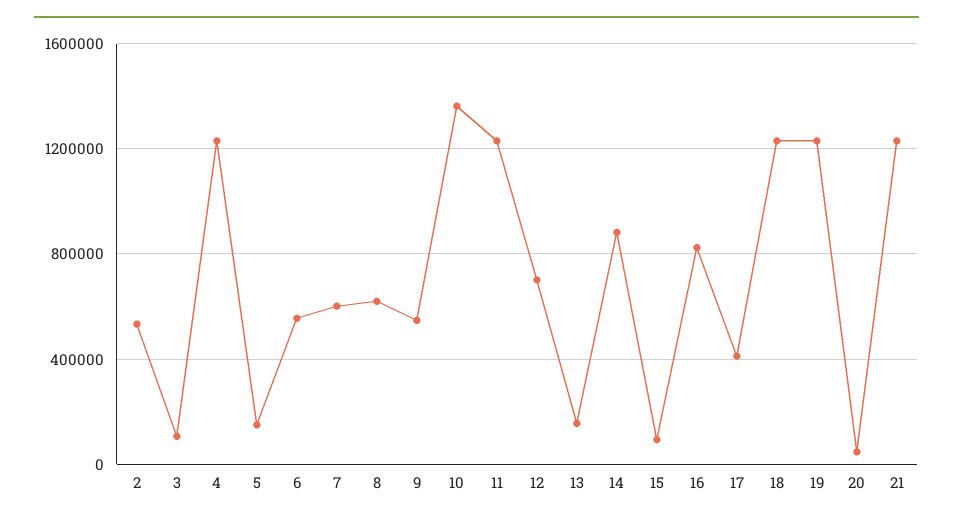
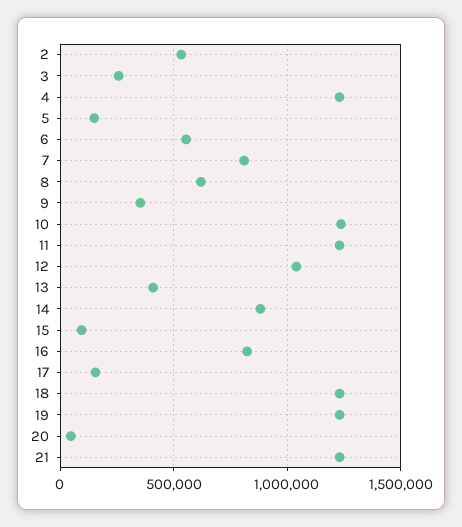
  {
    "2": 550000,
-   "3": 100000,
+   "3": 250000,
    "4": 1250000,
    "5": 150000,
    "6": 550000,
-   "7": 600000,
+   "7": 800000,
    "8": 600000,
-   "9": 550000,
+   "9": 350000,
-   "10": 1350000,
+   "10": 1250000,
    "11": 1250000,
-   "12": 700000,
+   "12": 1050000,
-   "13": 150000,
+   "13": 400000,
    "14": 900000,
    "15": 100000,
    "16": 800000,
-   "17": 400000,
+   "17": 150000,
    "18": 1250000,
    "19": 1250000,
    "20": 50000,
    "21": 1250000
  }

